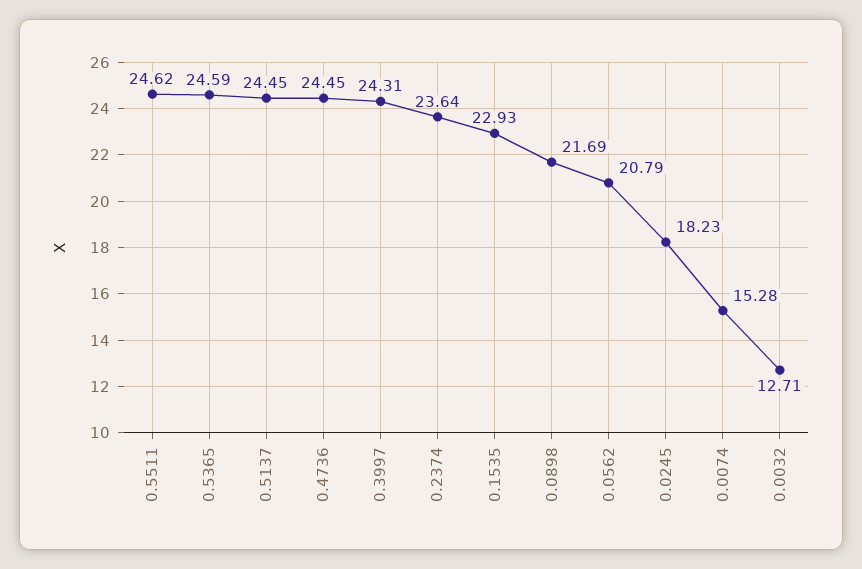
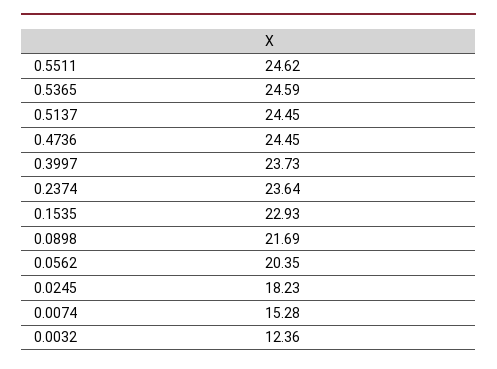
  {
    "0.5511": 24.62,
    "0.5365": 24.59,
    "0.5137": 24.45,
    "0.4736": 24.45,
-   "0.3997": 24.31,
+   "0.3997": 23.73,
    "0.2374": 23.64,
    "0.1535": 22.93,
    "0.0898": 21.69,
-   "0.0562": 20.79,
+   "0.0562": 20.35,
    "0.0245": 18.23,
    "0.0074": 15.28,
-   "0.0032": 12.71
+   "0.0032": 12.36
  }

